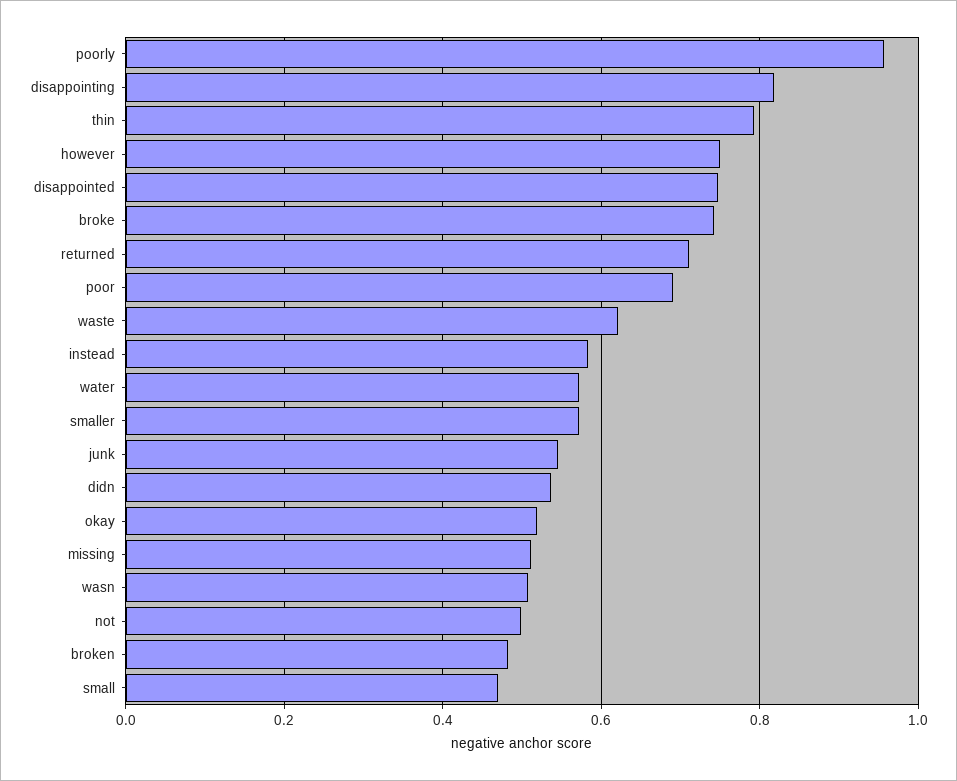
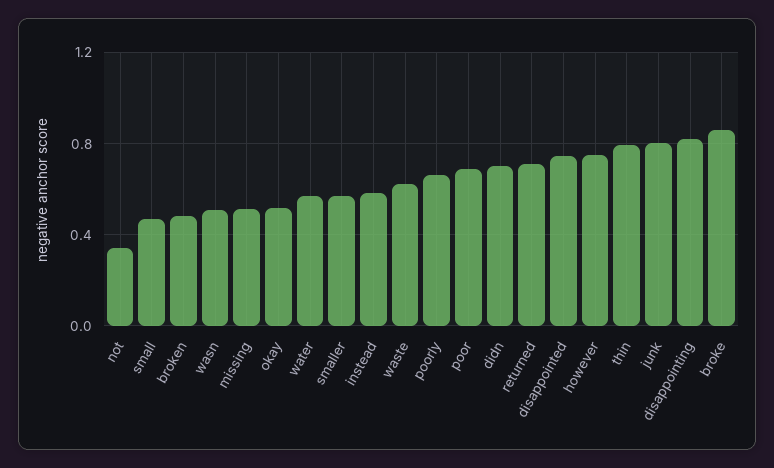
  {
-   "poorly": 0.96,
+   "poorly": 0.65,
    "disappointing": 0.82,
    "thin": 0.8,
    "however": 0.76,
    "disappointed": 0.74,
-   "broke": 0.74,
+   "broke": 0.85,
    "returned": 0.72,
    "poor": 0.7,
    "waste": 0.62,
    "instead": 0.58,
    "water": 0.58,
    "smaller": 0.58,
-   "junk": 0.54,
+   "junk": 0.8,
-   "didn": 0.54,
+   "didn": 0.7,
    "okay": 0.52,
    "missing": 0.52,
    "wasn": 0.5,
-   "not": 0.5,
+   "not": 0.35,
    "broken": 0.48,
    "small": 0.46
  }

